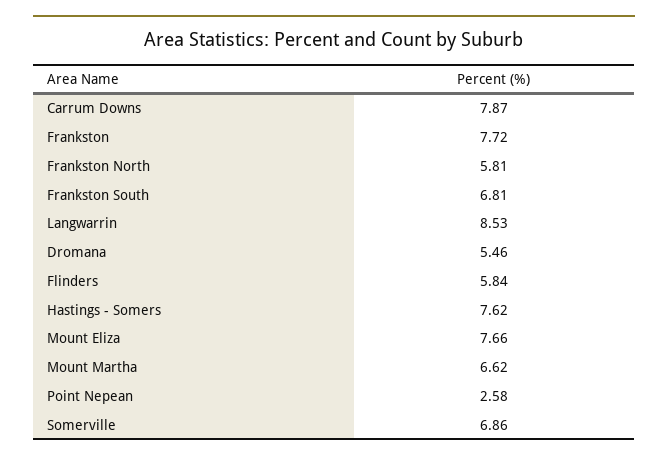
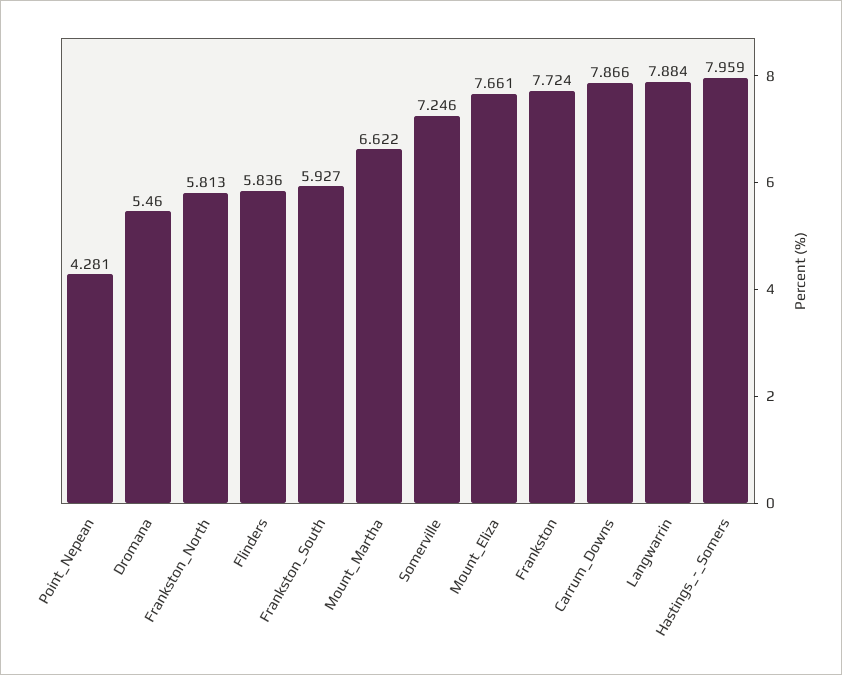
  {
    "Carrum Downs": 7.866,
    "Frankston": 7.724,
    "Frankston North": 5.813,
-   "Frankston South": 6.81,
+   "Frankston South": 5.927,
-   "Langwarrin": 8.53,
+   "Langwarrin": 7.884,
    "Dromana": 5.46,
    "Flinders": 5.836,
-   "Hastings - Somers": 7.62,
+   "Hastings - Somers": 7.959,
    "Mount Eliza": 7.661,
    "Mount Martha": 6.622,
-   "Point Nepean": 2.58,
+   "Point Nepean": 4.281,
-   "Somerville": 6.86
+   "Somerville": 7.246
  }

